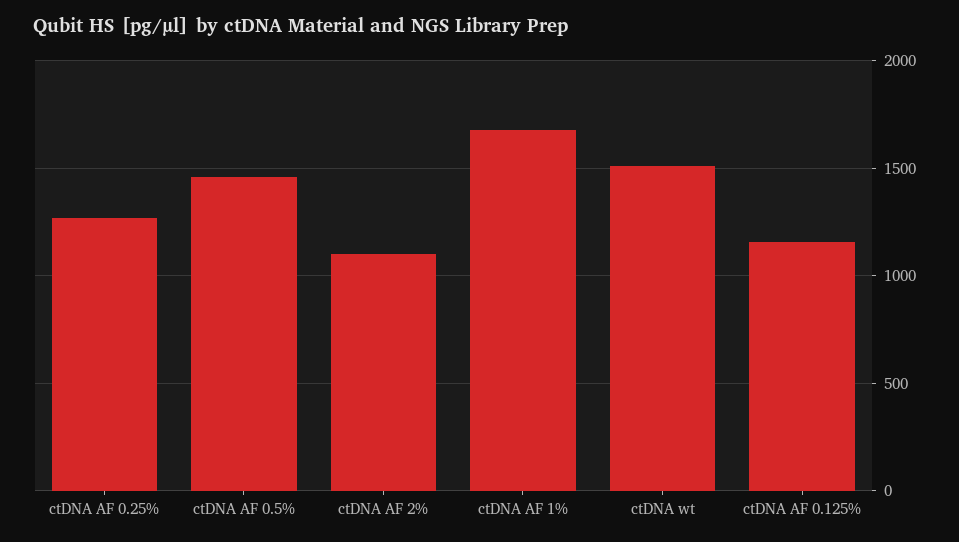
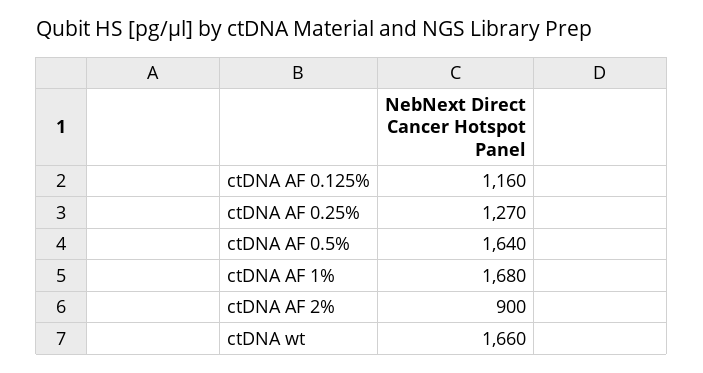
  {
    "ctDNA AF 0.25%": 1270,
-   "ctDNA AF 0.5%": 1450,
+   "ctDNA AF 0.5%": 1640,
-   "ctDNA AF 2%": 1100,
+   "ctDNA AF 2%": 900,
    "ctDNA AF 1%": 1680,
-   "ctDNA wt": 1500,
+   "ctDNA wt": 1660,
    "ctDNA AF 0.125%": 1160
  }

